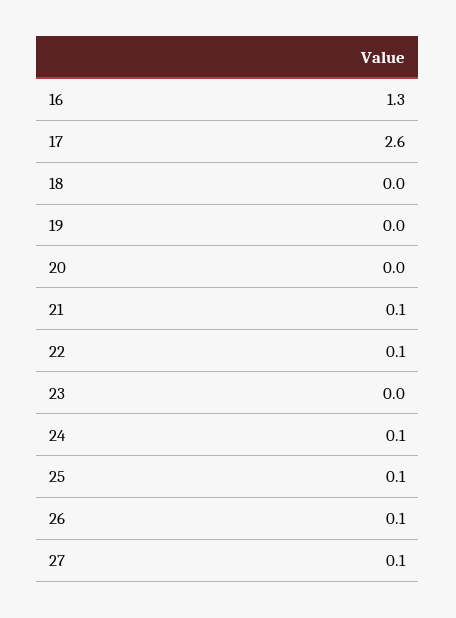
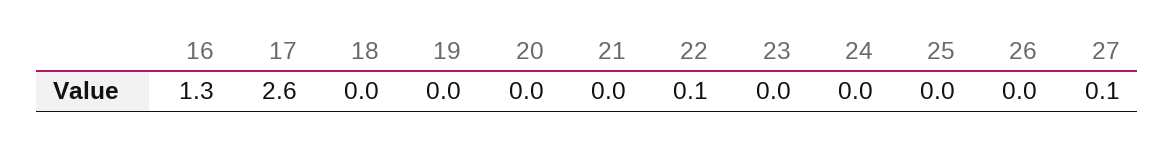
  {
    "16": 1.3,
    "17": 2.6,
    "18": 0,
    "19": 0,
    "20": 0,
-   "21": 0.1,
+   "21": 0,
    "22": 0.1,
    "23": 0,
-   "24": 0.1,
+   "24": 0,
-   "25": 0.1,
+   "25": 0,
-   "26": 0.1,
+   "26": 0,
    "27": 0.1
  }

